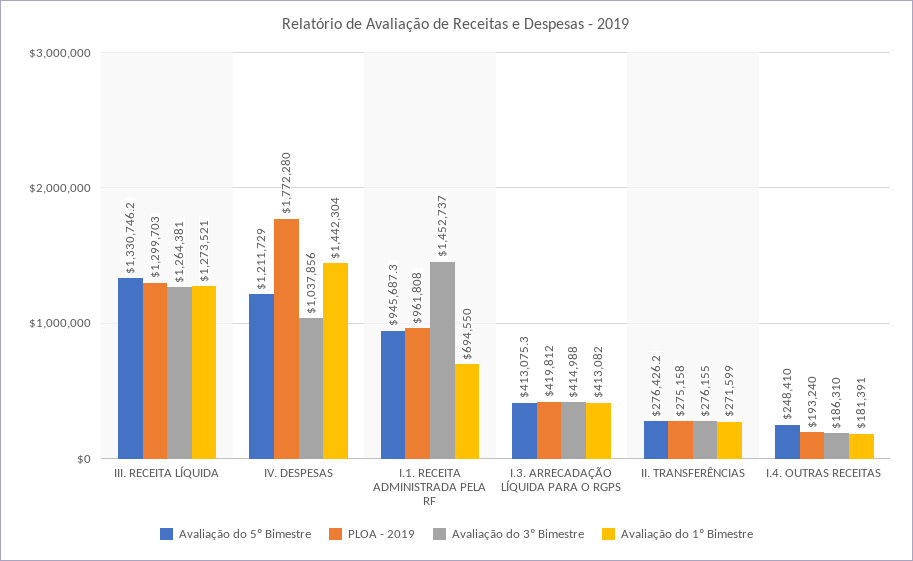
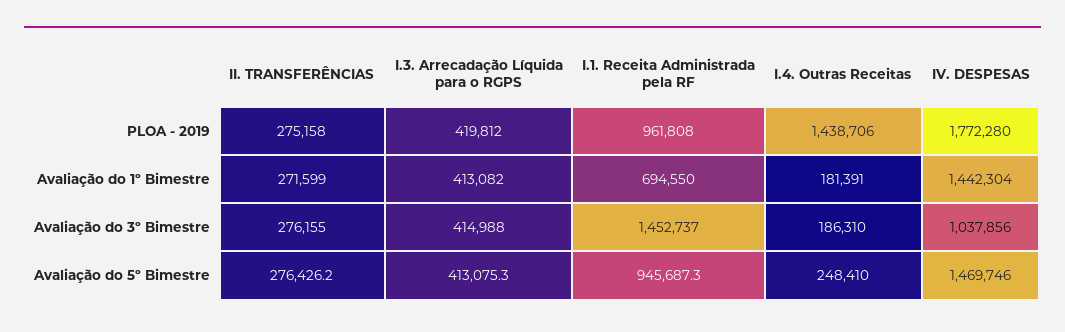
  {
    "Avaliação do 5º Bimestre": {
-     "III. RECEITA LÍQUIDA": 1330746.2,
-     "IV. DESPESAS": 1211729,
+     "IV. DESPESAS": 1469746,
      "I.1. RECEITA ADMINISTRADA PELA RF": 945687.3,
      "I.3. ARRECADAÇÃO LÍQUIDA PARA O RGPS": 413075.3,
      "II. TRANSFERÊNCIAS": 276426.2,
      "I.4. OUTRAS RECEITAS": 248410
    },
    "PLOA - 2019": {
-     "III. RECEITA LÍQUIDA": 1299703,
      "IV. DESPESAS": 1772280,
      "I.1. RECEITA ADMINISTRADA PELA RF": 961808,
      "I.3. ARRECADAÇÃO LÍQUIDA PARA O RGPS": 419812,
      "II. TRANSFERÊNCIAS": 275158,
-     "I.4. OUTRAS RECEITAS": 193240
+     "I.4. OUTRAS RECEITAS": 1438706
    },
    "Avaliação do 3º Bimestre": {
-     "III. RECEITA LÍQUIDA": 1264381,
      "IV. DESPESAS": 1037856,
      "I.1. RECEITA ADMINISTRADA PELA RF": 1452737,
      "I.3. ARRECADAÇÃO LÍQUIDA PARA O RGPS": 414988,
      "II. TRANSFERÊNCIAS": 276155,
      "I.4. OUTRAS RECEITAS": 186310
    },
    "Avaliação do 1º Bimestre": {
-     "III. RECEITA LÍQUIDA": 1273521,
      "IV. DESPESAS": 1442304,
      "I.1. RECEITA ADMINISTRADA PELA RF": 694550,
      "I.3. ARRECADAÇÃO LÍQUIDA PARA O RGPS": 413082,
      "II. TRANSFERÊNCIAS": 271599,
      "I.4. OUTRAS RECEITAS": 181391
    }
  }

